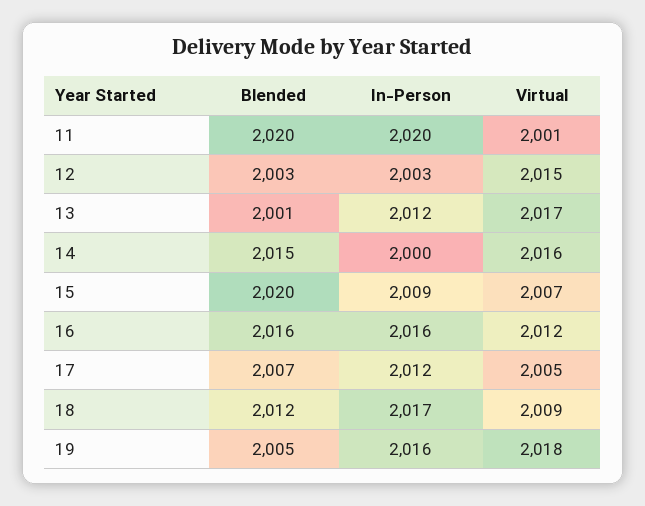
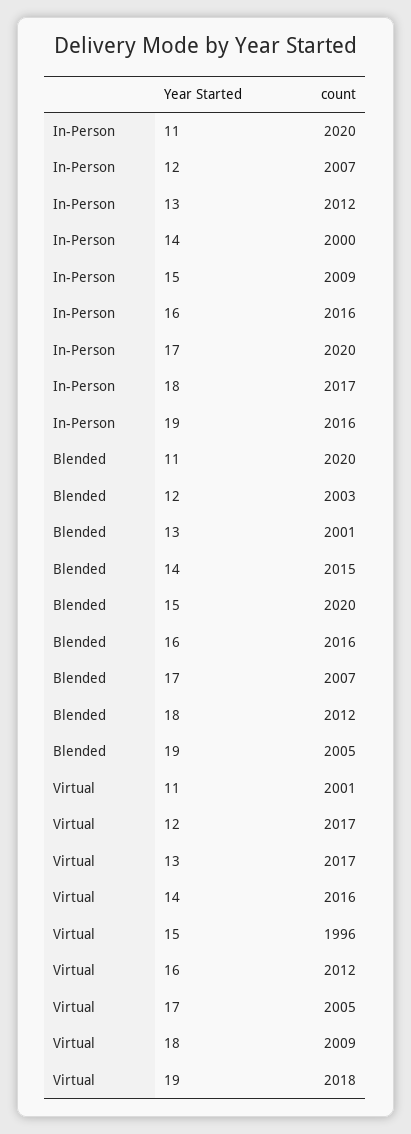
  {
    "Blended": {
      "11": 2020,
      "12": 2003,
      "13": 2001,
      "14": 2015,
      "15": 2020,
      "16": 2016,
      "17": 2007,
      "18": 2012,
      "19": 2005
    },
    "In-Person": {
      "11": 2020,
-     "12": 2003,
+     "12": 2007,
      "13": 2012,
      "14": 2000,
      "15": 2009,
      "16": 2016,
-     "17": 2012,
+     "17": 2020,
      "18": 2017,
      "19": 2016
    },
    "Virtual": {
      "11": 2001,
-     "12": 2015,
+     "12": 2017,
      "13": 2017,
      "14": 2016,
-     "15": 2007,
+     "15": 1996,
      "16": 2012,
      "17": 2005,
      "18": 2009,
      "19": 2018
    }
  }

